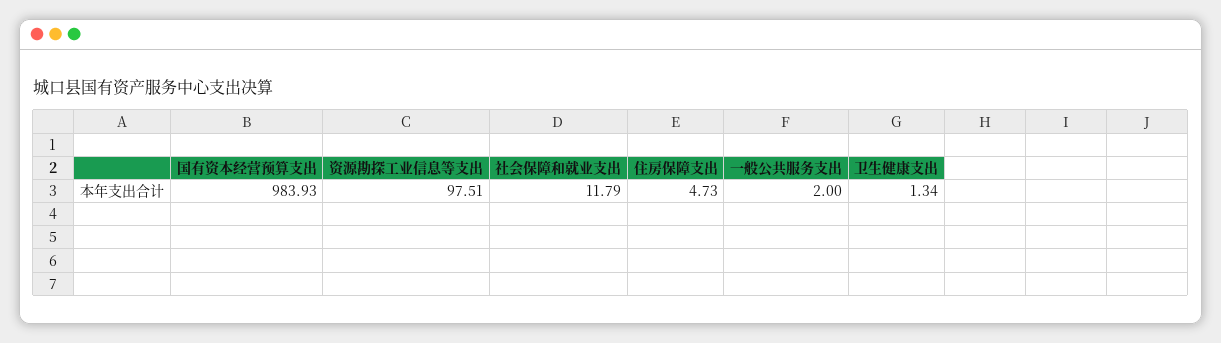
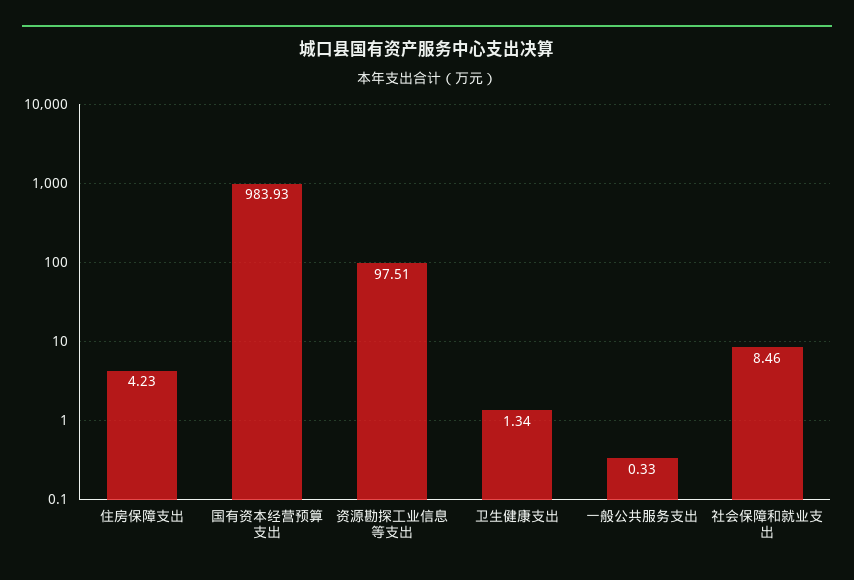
  {
    "国有资本经营预算支出": 983.93,
    "资源勘探工业信息等支出": 97.51,
-   "社会保障和就业支出": 11.79,
+   "社会保障和就业支出": 8.46,
-   "住房保障支出": 4.73,
+   "住房保障支出": 4.23,
-   "一般公共服务支出": 2,
+   "一般公共服务支出": 0.33,
    "卫生健康支出": 1.34
  }

